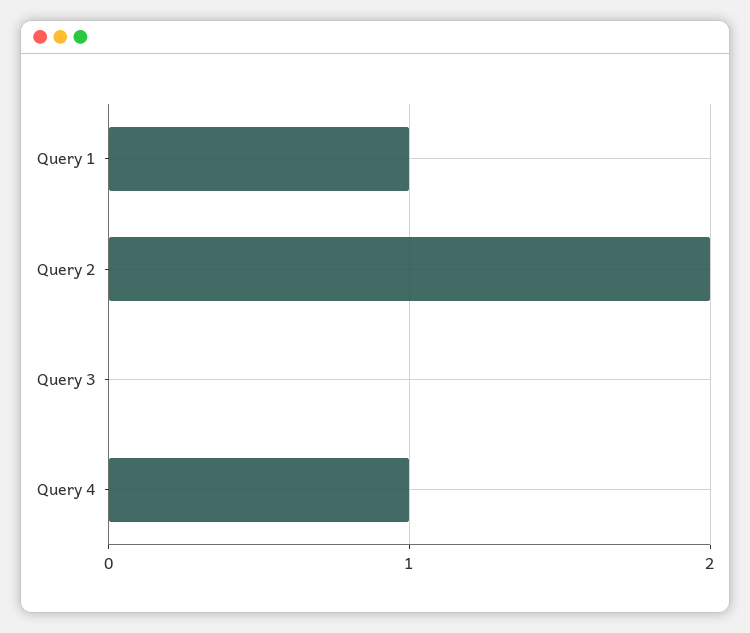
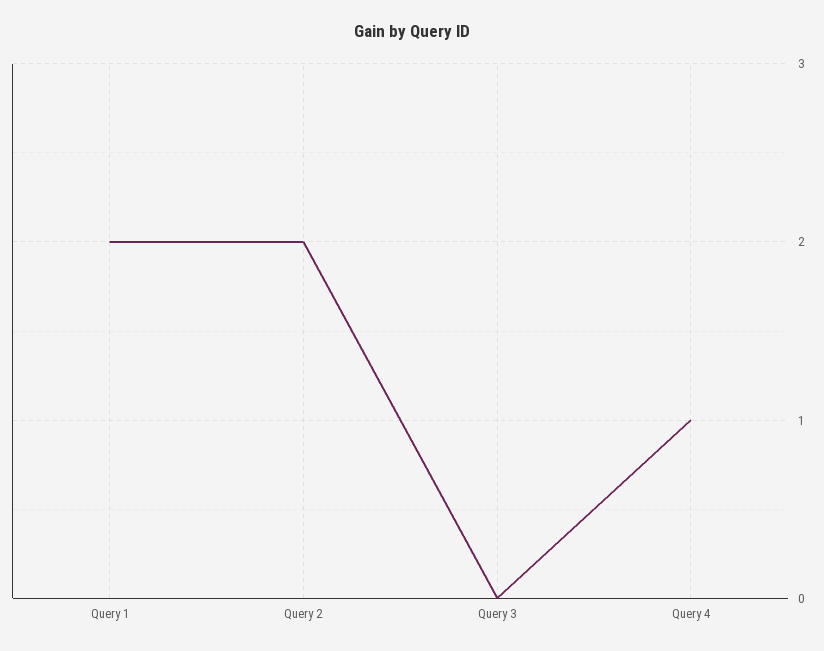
  {
-   "Query 1": 1,
+   "Query 1": 2,
    "Query 2": 2,
    "Query 3": 0,
    "Query 4": 1
  }

